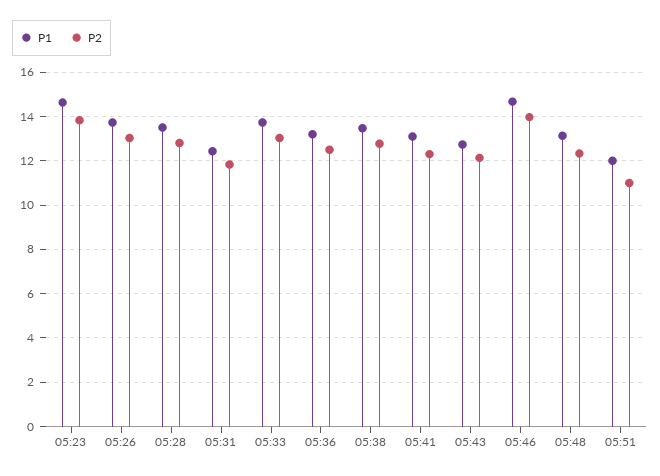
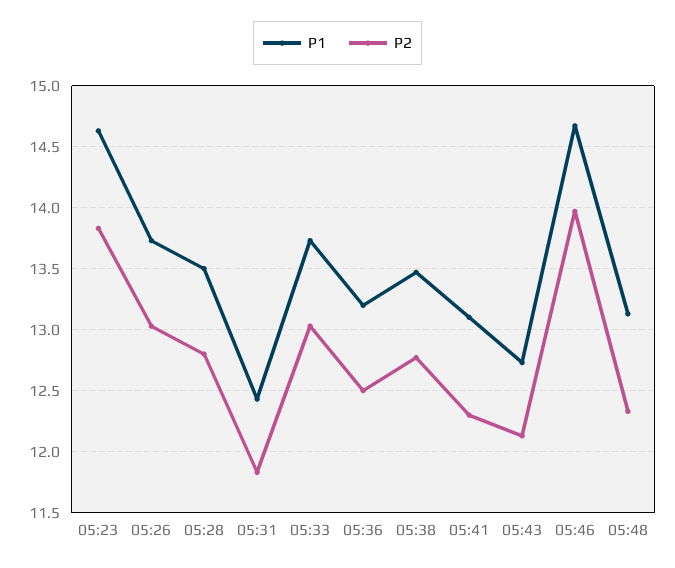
  {
    "P1": {
      "05:23": 14.65,
      "05:26": 13.75,
      "05:28": 13.5,
      "05:31": 12.45,
      "05:33": 13.75,
      "05:36": 13.2,
      "05:38": 13.45,
      "05:41": 13.1,
      "05:43": 12.75,
      "05:46": 14.65,
-     "05:48": 13.15,
+     "05:48": 13.15
-     "05:51": 12
    },
    "P2": {
      "05:23": 13.85,
      "05:26": 13.05,
      "05:28": 12.8,
      "05:31": 11.85,
      "05:33": 13.05,
      "05:36": 12.5,
      "05:38": 12.75,
      "05:41": 12.3,
      "05:43": 12.15,
      "05:46": 13.95,
-     "05:48": 12.35,
+     "05:48": 12.35
-     "05:51": 11
    }
  }

